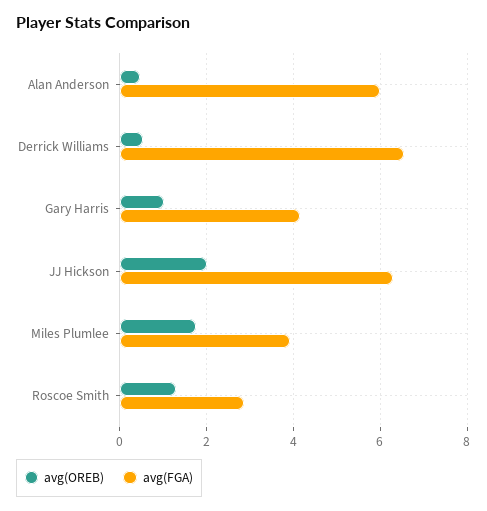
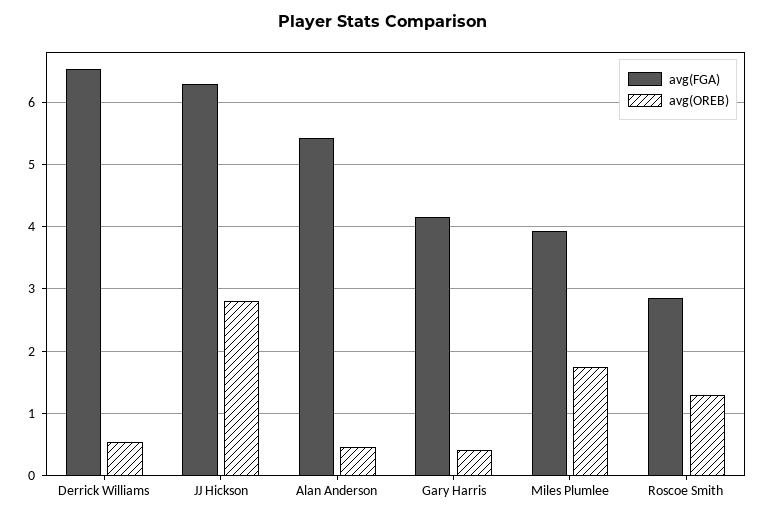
  {
    "avg(OREB)": {
      "Alan Anderson": 0.5,
      "Derrick Williams": 0.5,
-     "Gary Harris": 1,
+     "Gary Harris": 0.4,
-     "JJ Hickson": 2,
+     "JJ Hickson": 2.8,
      "Miles Plumlee": 1.8,
      "Roscoe Smith": 1.3
    },
    "avg(FGA)": {
-     "Alan Anderson": 6,
+     "Alan Anderson": 5.4,
      "Derrick Williams": 6.5,
      "Gary Harris": 4.2,
      "JJ Hickson": 6.3,
      "Miles Plumlee": 3.9,
      "Roscoe Smith": 2.9
    }
  }

